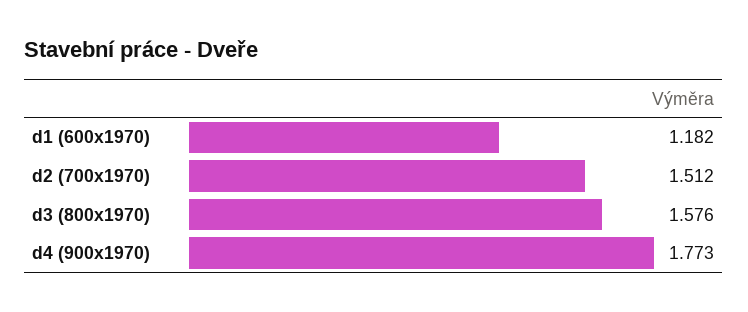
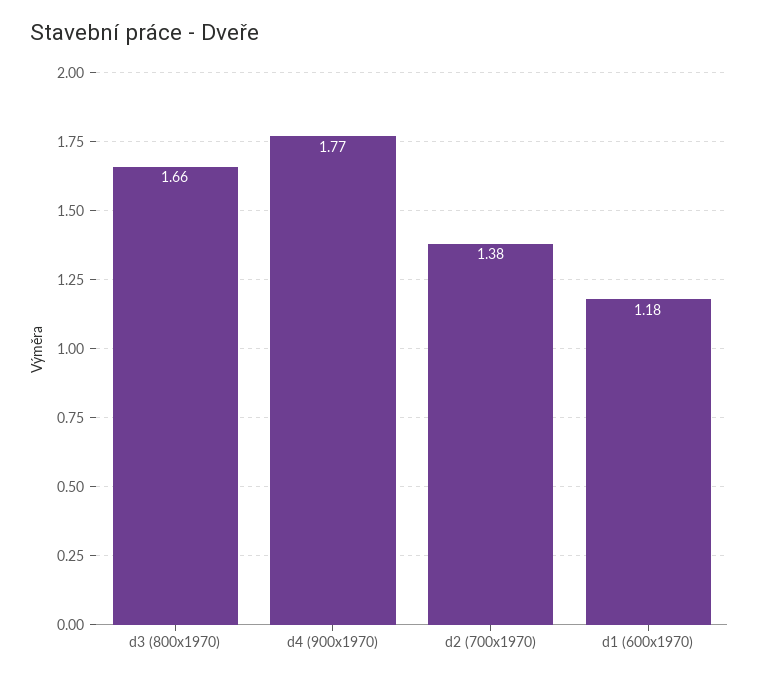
  {
    "d1 (600x1970)": 1.182,
-   "d2 (700x1970)": 1.512,
+   "d2 (700x1970)": 1.38,
-   "d3 (800x1970)": 1.576,
+   "d3 (800x1970)": 1.66,
    "d4 (900x1970)": 1.773
  }

